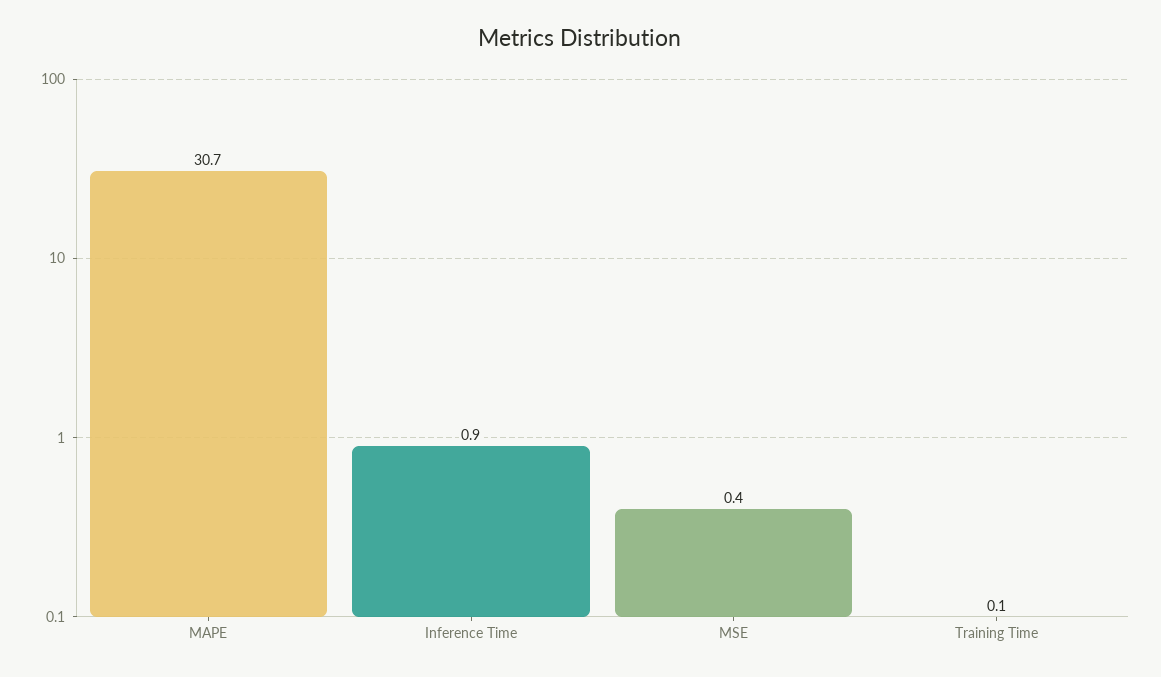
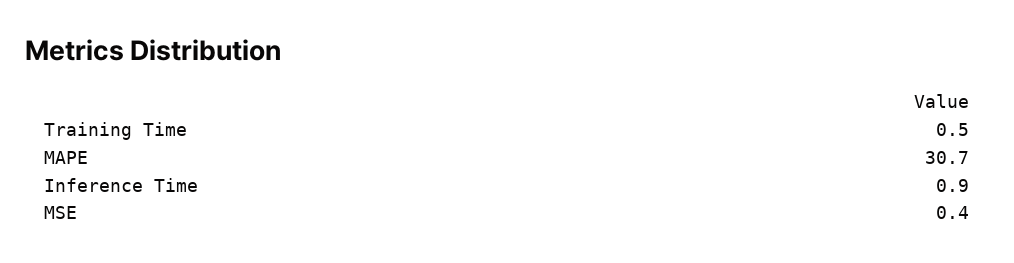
  {
    "MAPE": 30.7,
    "Inference Time": 0.9,
    "MSE": 0.4,
-   "Training Time": 0.1
+   "Training Time": 0.5
  }

